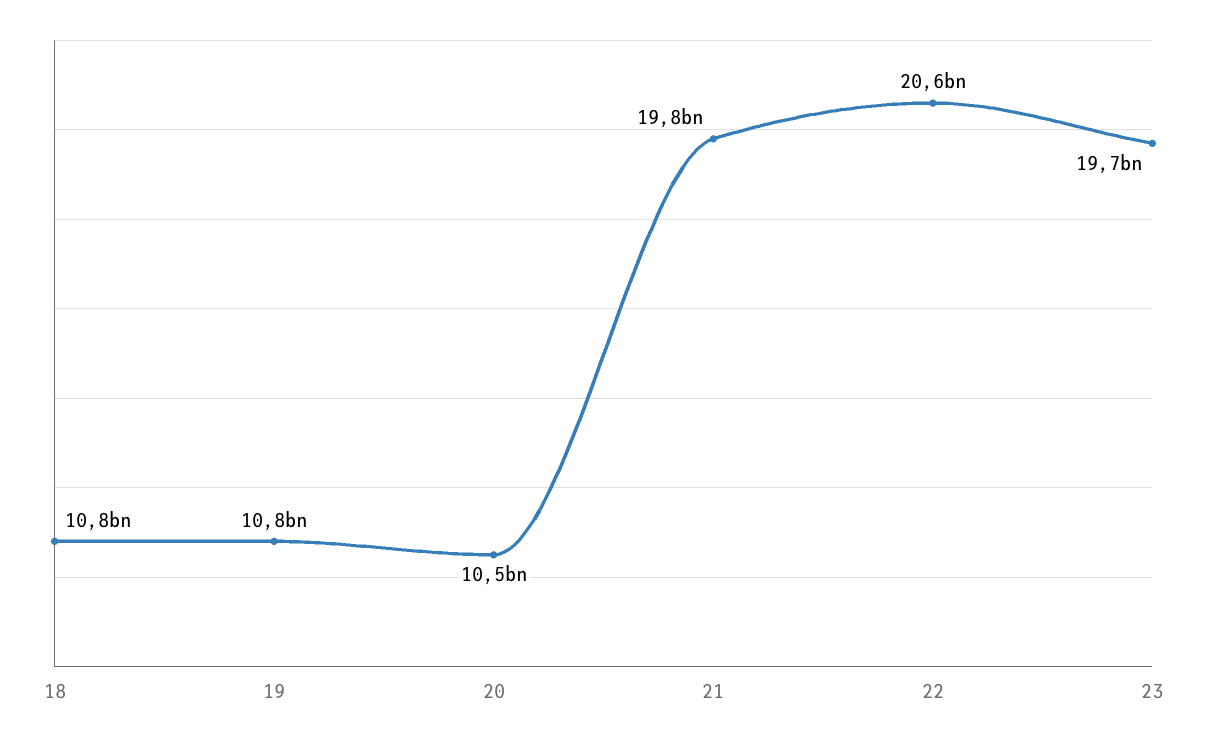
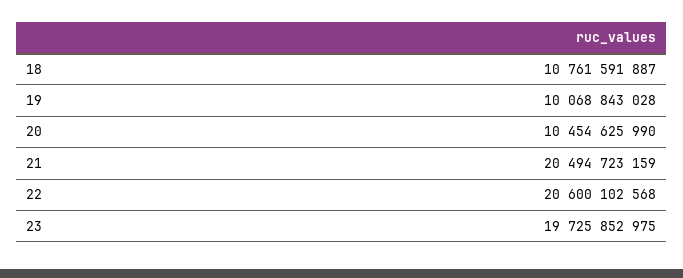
  {
    "18": 10761591887,
-   "19": 10800000000,
+   "19": 10068843028,
    "20": 10454625990,
-   "21": 19800000000,
+   "21": 20494723159,
    "22": 20600102568,
    "23": 19725852975
  }

